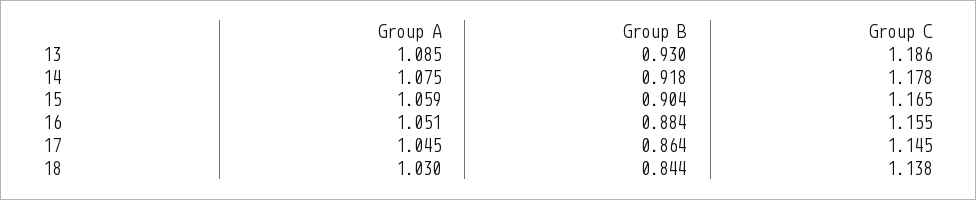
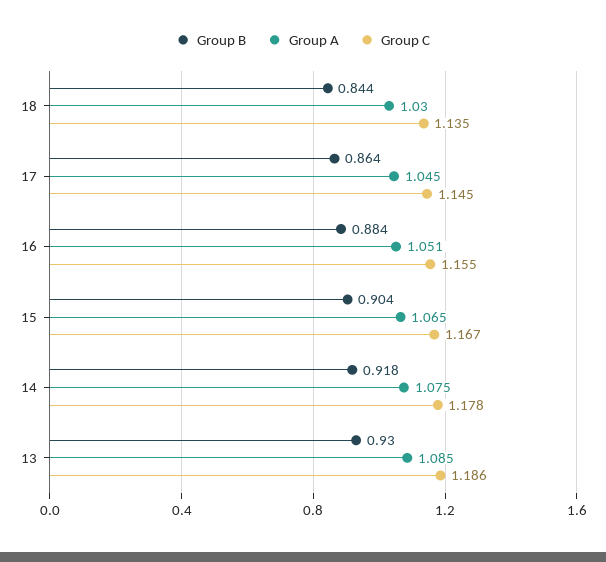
  {
    "Group A": {
      "13": 1.085,
      "14": 1.075,
-     "15": 1.059,
+     "15": 1.065,
      "16": 1.051,
      "17": 1.045,
      "18": 1.03
    },
    "Group B": {
      "13": 0.93,
      "14": 0.918,
      "15": 0.904,
      "16": 0.884,
      "17": 0.864,
      "18": 0.844
    },
    "Group C": {
      "13": 1.186,
      "14": 1.178,
-     "15": 1.165,
+     "15": 1.167,
      "16": 1.155,
      "17": 1.145,
-     "18": 1.138
+     "18": 1.135
    }
  }

